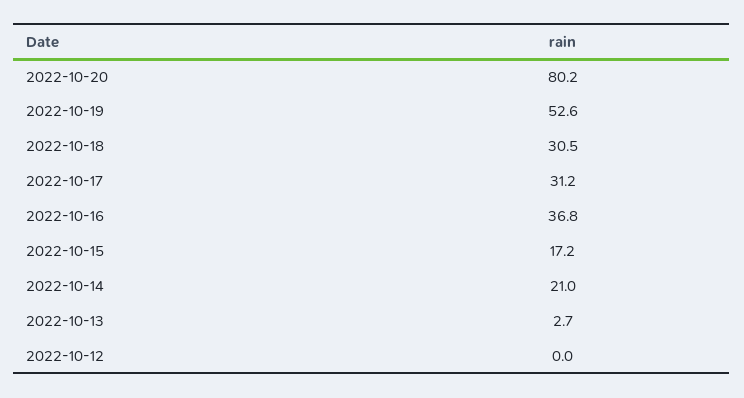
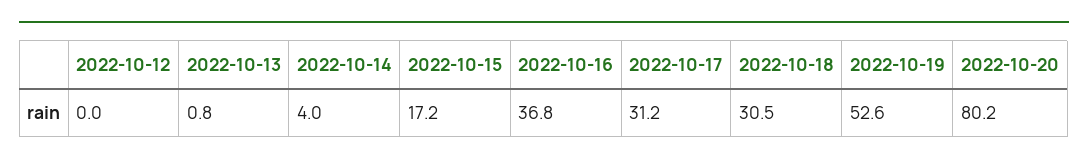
  {
    "2022-10-20": 80.2,
    "2022-10-19": 52.6,
    "2022-10-18": 30.5,
    "2022-10-17": 31.2,
    "2022-10-16": 36.8,
    "2022-10-15": 17.2,
-   "2022-10-14": 21,
+   "2022-10-14": 4,
-   "2022-10-13": 2.7,
+   "2022-10-13": 0.8,
    "2022-10-12": 0
  }

